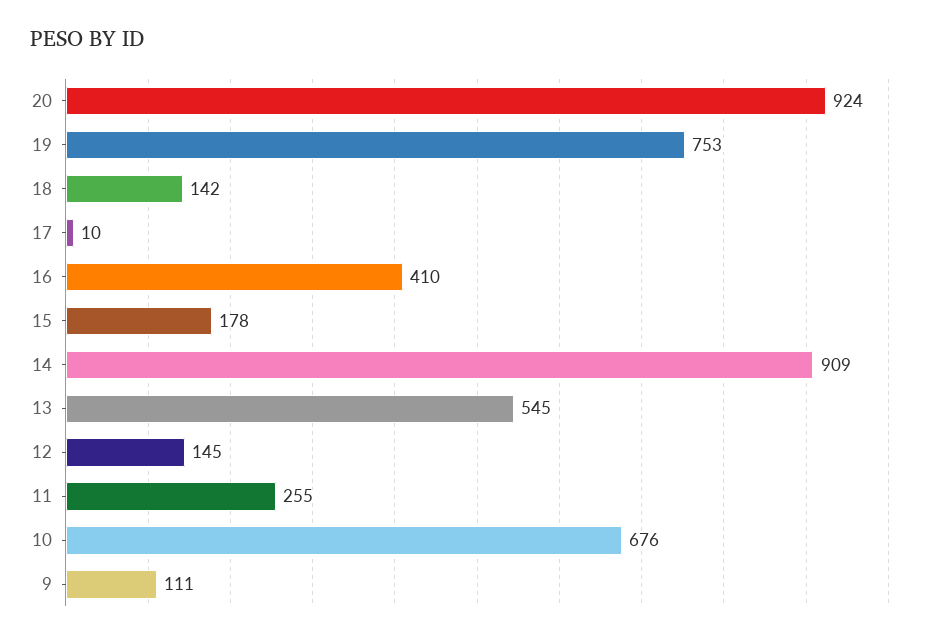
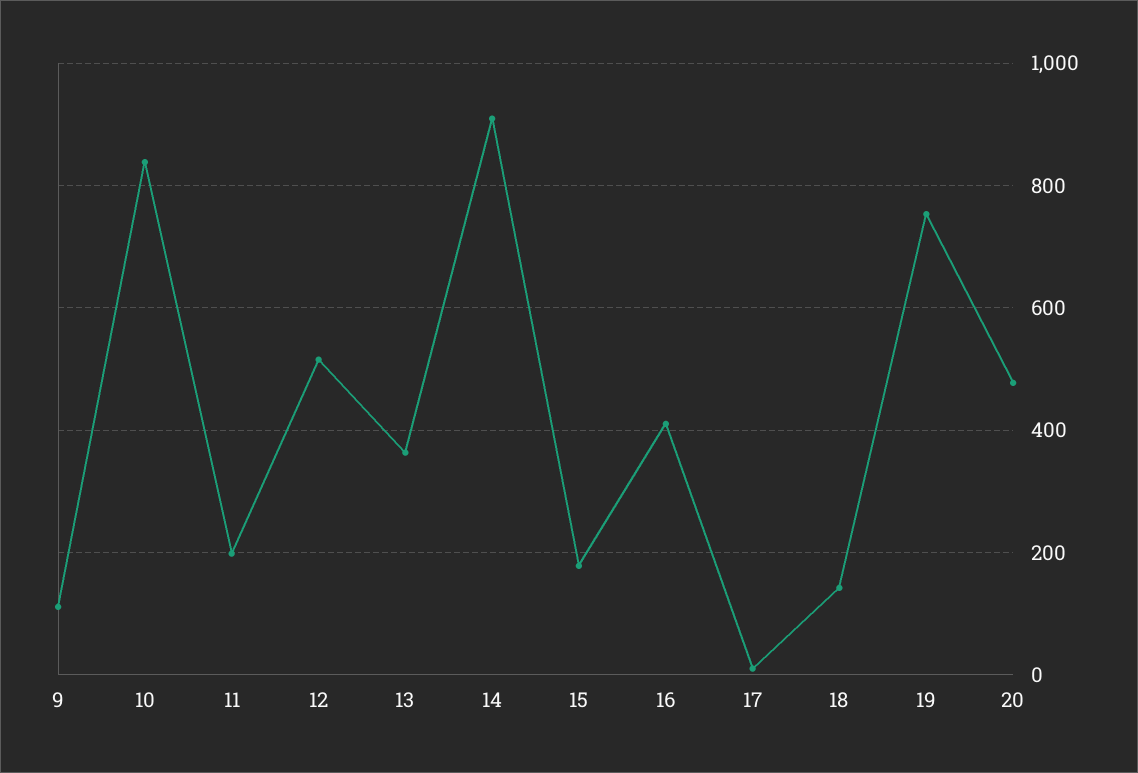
  {
-   "20": 924,
+   "20": 480,
    "19": 753,
    "18": 142,
    "17": 10,
    "16": 410,
    "15": 178,
    "14": 909,
-   "13": 545,
+   "13": 360,
-   "12": 145,
+   "12": 520,
-   "11": 255,
+   "11": 200,
-   "10": 676,
+   "10": 840,
    "9": 111
  }

